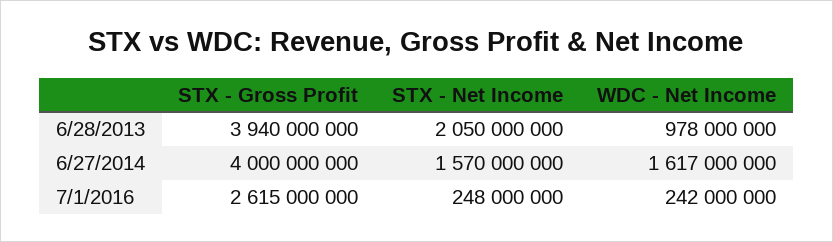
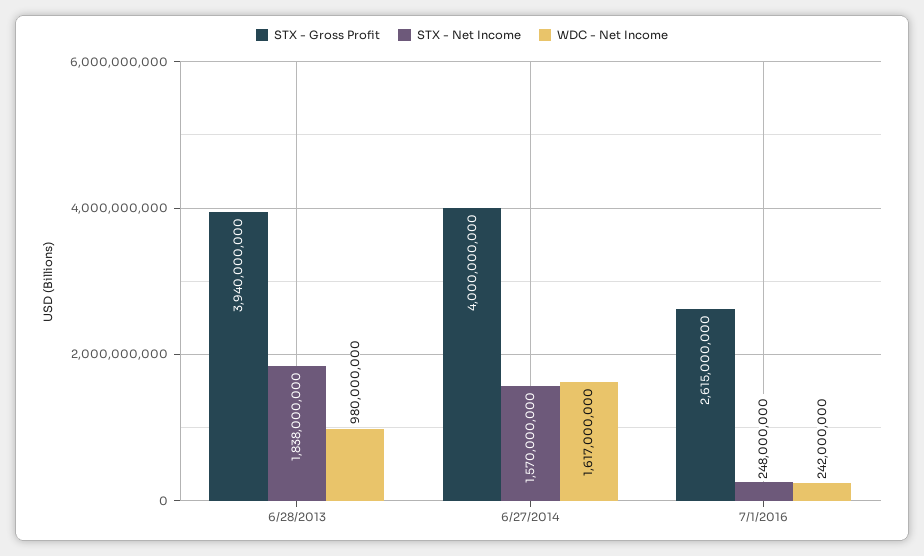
  {
    "STX - Gross Profit": {
      "6/28/2013": 3940000000,
      "6/27/2014": 4000000000,
      "7/1/2016": 2615000000
    },
    "STX - Net Income": {
-     "6/28/2013": 2050000000,
+     "6/28/2013": 1838000000,
      "6/27/2014": 1570000000,
      "7/1/2016": 248000000
    },
    "WDC - Net Income": {
-     "6/28/2013": 978000000,
+     "6/28/2013": 980000000,
      "6/27/2014": 1617000000,
      "7/1/2016": 242000000
    }
  }

